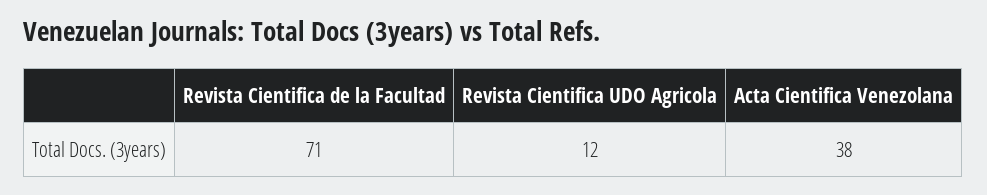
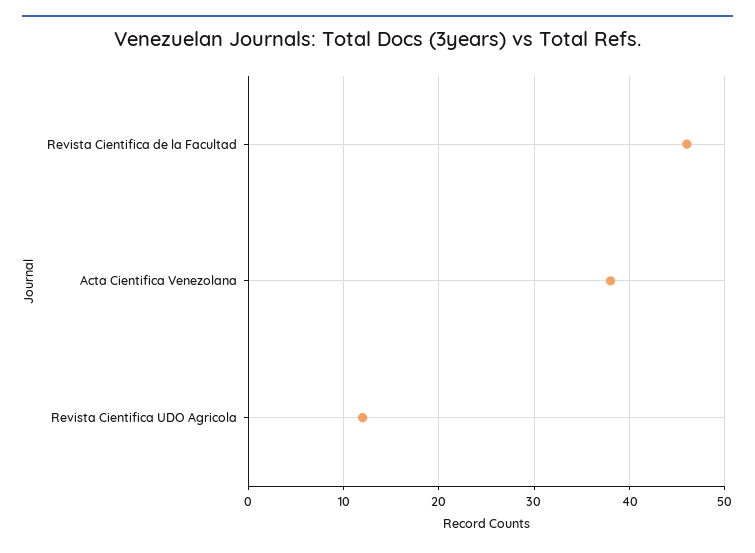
  {
-   "Revista Cientifica de la Facultad": 71,
+   "Revista Cientifica de la Facultad": 46,
    "Revista Cientifica UDO Agricola": 12,
    "Acta Cientifica Venezolana": 38
  }

